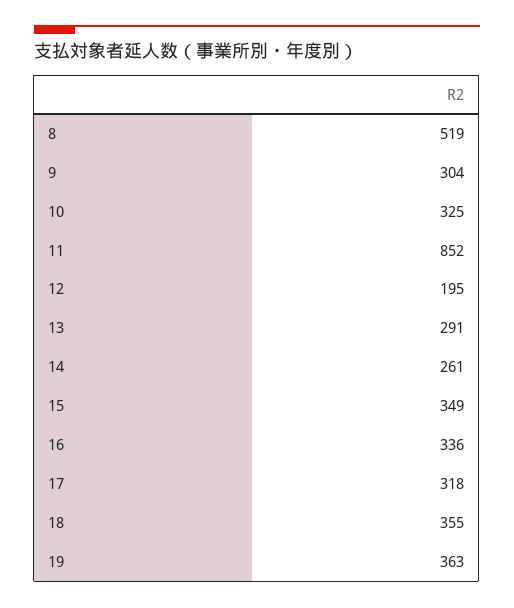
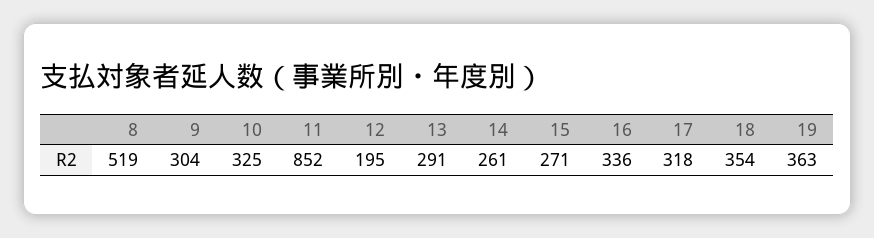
  {
    "8": 519,
    "9": 304,
    "10": 325,
    "11": 852,
    "12": 195,
    "13": 291,
    "14": 261,
-   "15": 349,
+   "15": 271,
    "16": 336,
    "17": 318,
-   "18": 355,
+   "18": 354,
    "19": 363
  }

